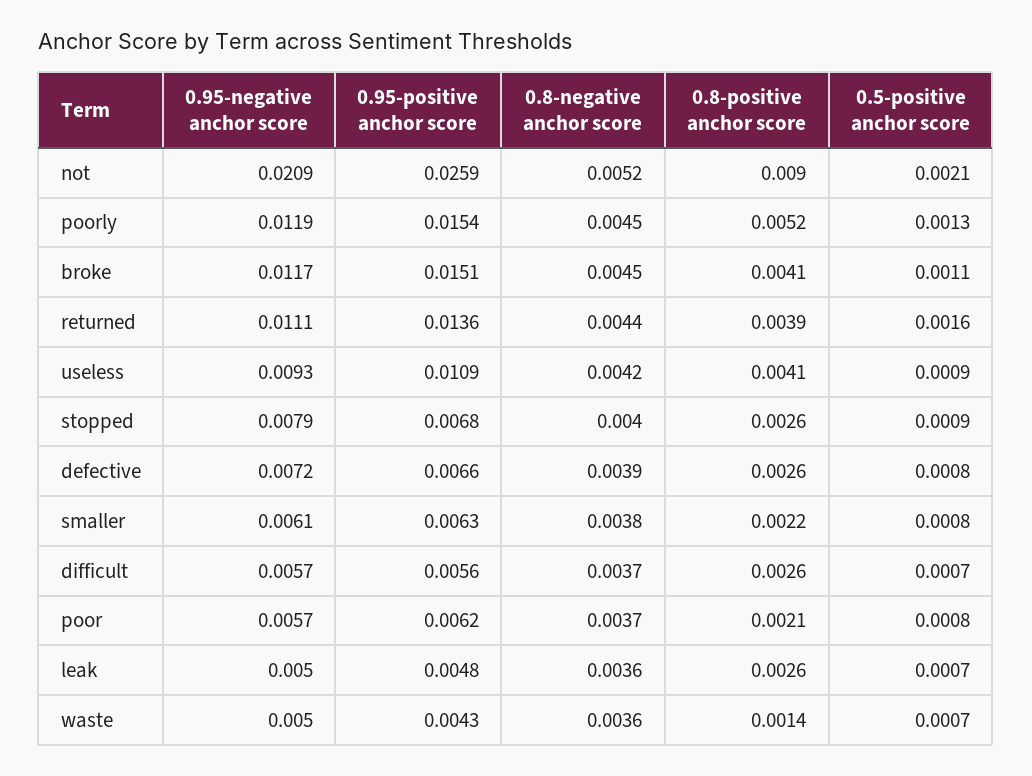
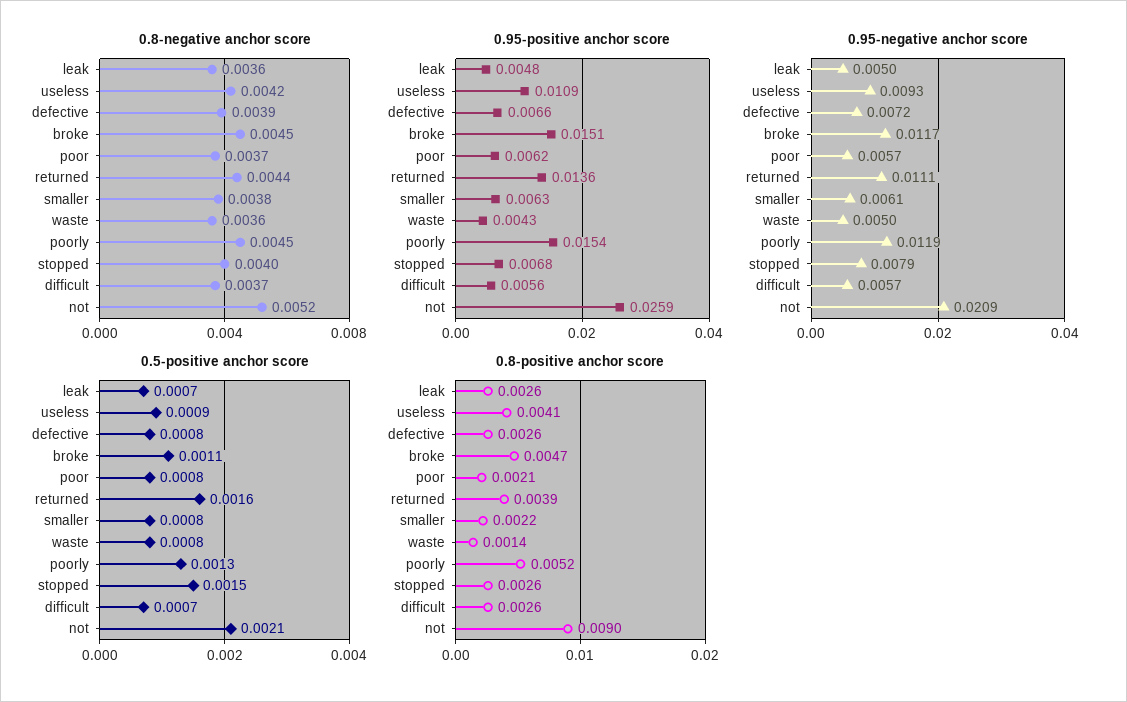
  {
    "0.95-negative anchor score": {
      "not": 0.0209,
      "poorly": 0.0119,
      "broke": 0.0117,
      "returned": 0.0111,
      "useless": 0.0093,
      "stopped": 0.0079,
      "defective": 0.0072,
      "smaller": 0.0061,
      "difficult": 0.0057,
      "poor": 0.0057,
      "leak": 0.005,
      "waste": 0.005
    },
    "0.95-positive anchor score": {
      "not": 0.0259,
      "poorly": 0.0154,
      "broke": 0.0151,
      "returned": 0.0136,
      "useless": 0.0109,
      "stopped": 0.0068,
      "defective": 0.0066,
      "smaller": 0.0063,
      "difficult": 0.0056,
      "poor": 0.0062,
      "leak": 0.0048,
      "waste": 0.0043
    },
    "0.8-negative anchor score": {
      "not": 0.0052,
      "poorly": 0.0045,
      "broke": 0.0045,
      "returned": 0.0044,
      "useless": 0.0042,
      "stopped": 0.004,
      "defective": 0.0039,
      "smaller": 0.0038,
      "difficult": 0.0037,
      "poor": 0.0037,
      "leak": 0.0036,
      "waste": 0.0036
    },
    "0.8-positive anchor score": {
      "not": 0.009,
      "poorly": 0.0052,
-     "broke": 0.0041,
+     "broke": 0.0047,
      "returned": 0.0039,
      "useless": 0.0041,
      "stopped": 0.0026,
      "defective": 0.0026,
      "smaller": 0.0022,
      "difficult": 0.0026,
      "poor": 0.0021,
      "leak": 0.0026,
      "waste": 0.0014
    },
    "0.5-positive anchor score": {
      "not": 0.0021,
      "poorly": 0.0013,
      "broke": 0.0011,
      "returned": 0.0016,
      "useless": 0.0009,
-     "stopped": 0.0009,
+     "stopped": 0.0015,
      "defective": 0.0008,
      "smaller": 0.0008,
      "difficult": 0.0007,
      "poor": 0.0008,
      "leak": 0.0007,
-     "waste": 0.0007
+     "waste": 0.0008
    }
  }

